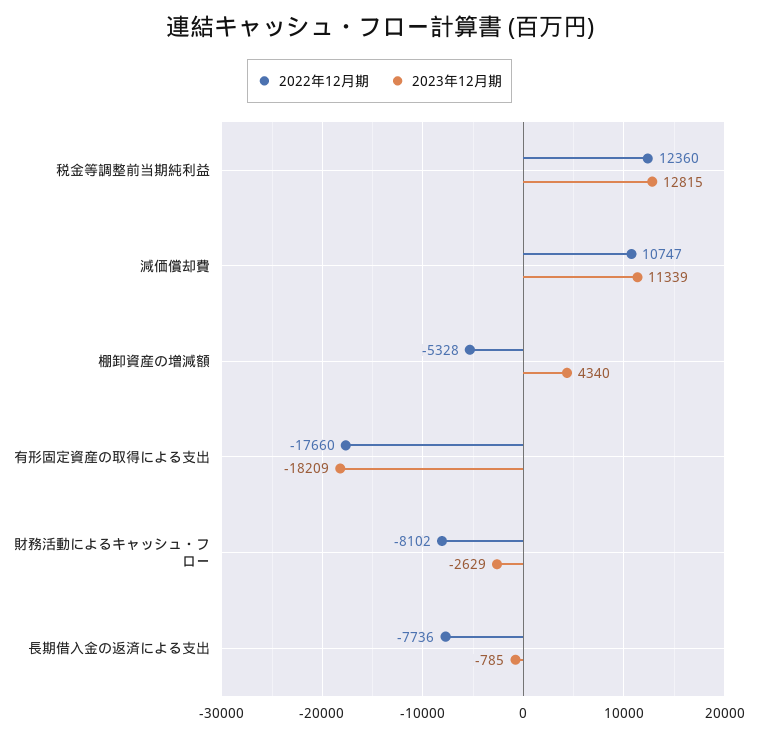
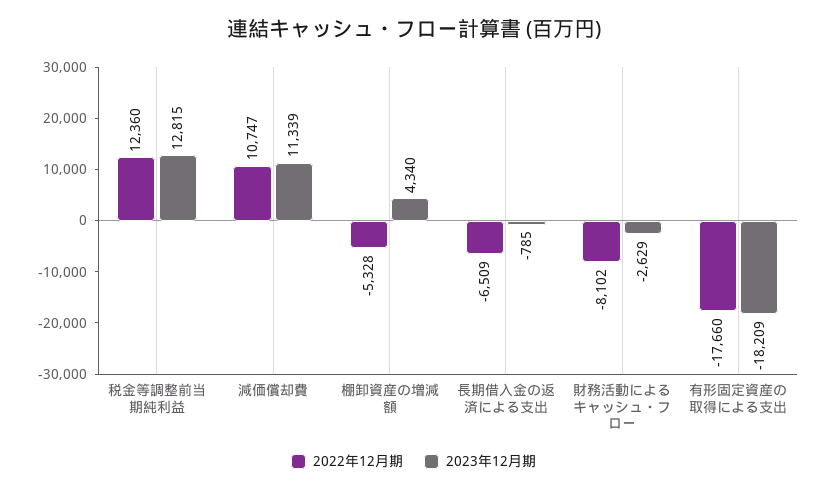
  {
    "2022年12月期": {
      "税金等調整前当期純利益": 12360,
      "減価償却費": 10747,
      "棚卸資産の増減額": -5328,
      "有形固定資産の取得による支出": -17660,
      "財務活動によるキャッシュ・フロー": -8102,
-     "長期借入金の返済による支出": -7736
+     "長期借入金の返済による支出": -6509
    },
    "2023年12月期": {
      "税金等調整前当期純利益": 12815,
      "減価償却費": 11339,
      "棚卸資産の増減額": 4340,
      "有形固定資産の取得による支出": -18209,
      "財務活動によるキャッシュ・フロー": -2629,
      "長期借入金の返済による支出": -785
    }
  }

